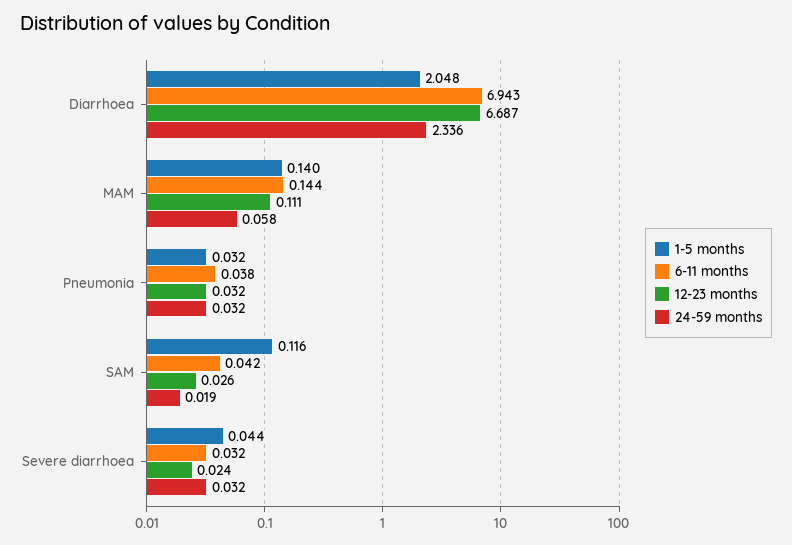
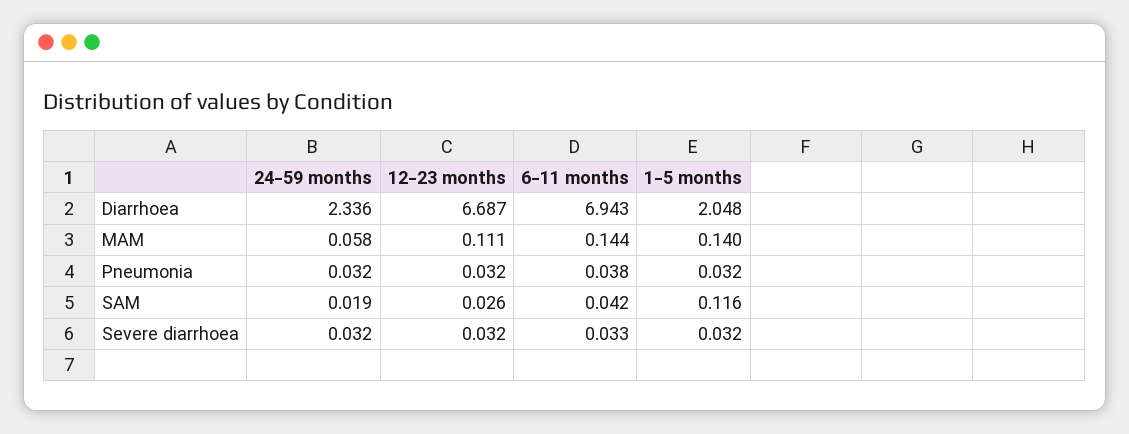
  {
    "1-5 months": {
      "Diarrhoea": 2.048,
      "MAM": 0.14,
      "Pneumonia": 0.032,
      "SAM": 0.116,
-     "Severe diarrhoea": 0.044
+     "Severe diarrhoea": 0.032
    },
    "6-11 months": {
      "Diarrhoea": 6.943,
      "MAM": 0.144,
      "Pneumonia": 0.038,
      "SAM": 0.042,
-     "Severe diarrhoea": 0.032
+     "Severe diarrhoea": 0.033
    },
    "12-23 months": {
      "Diarrhoea": 6.687,
      "MAM": 0.111,
      "Pneumonia": 0.032,
      "SAM": 0.026,
-     "Severe diarrhoea": 0.024
+     "Severe diarrhoea": 0.032
    },
    "24-59 months": {
      "Diarrhoea": 2.336,
      "MAM": 0.058,
      "Pneumonia": 0.032,
      "SAM": 0.019,
      "Severe diarrhoea": 0.032
    }
  }

